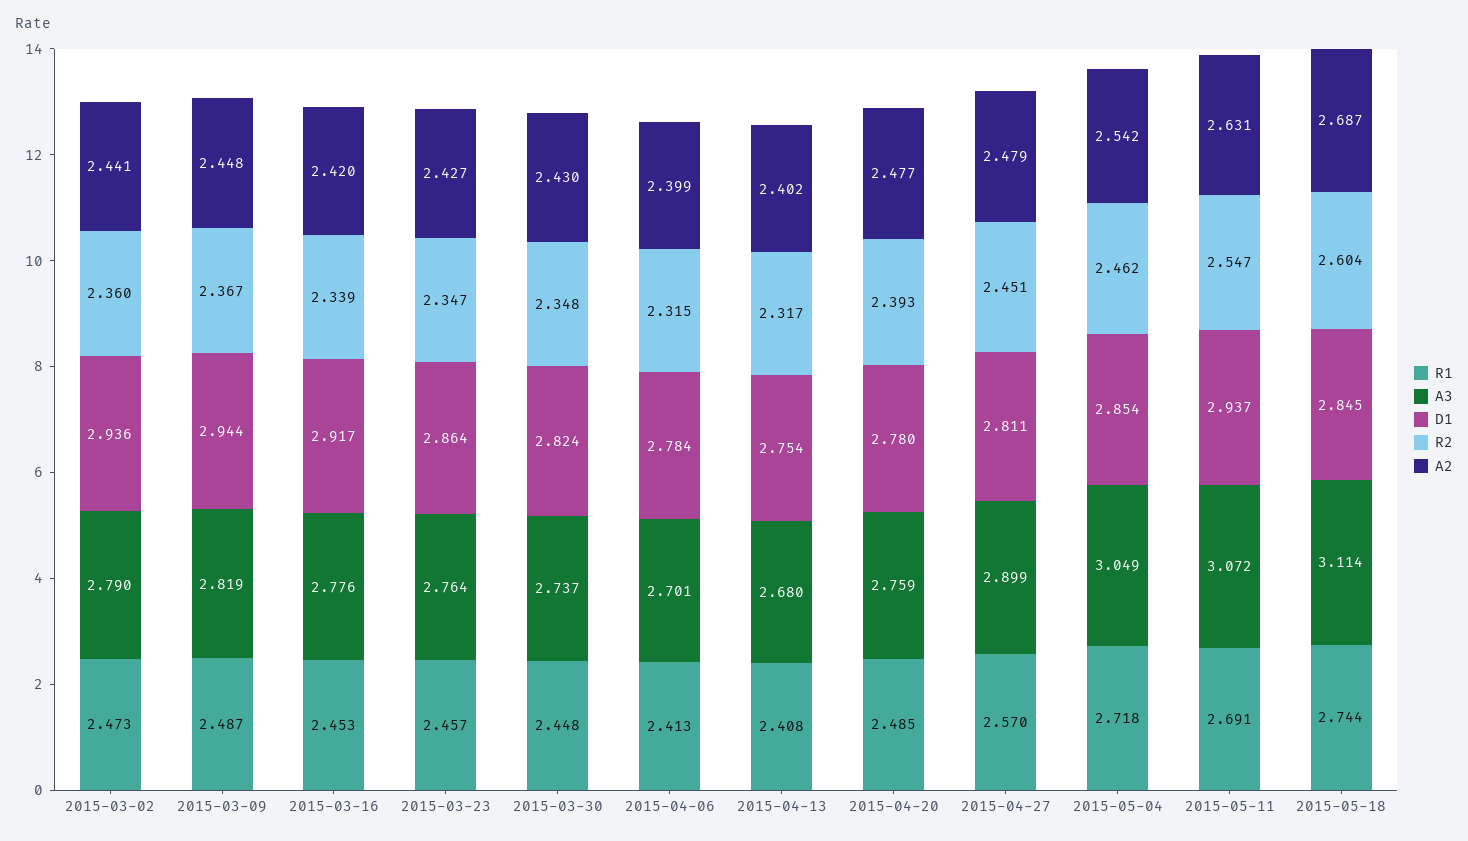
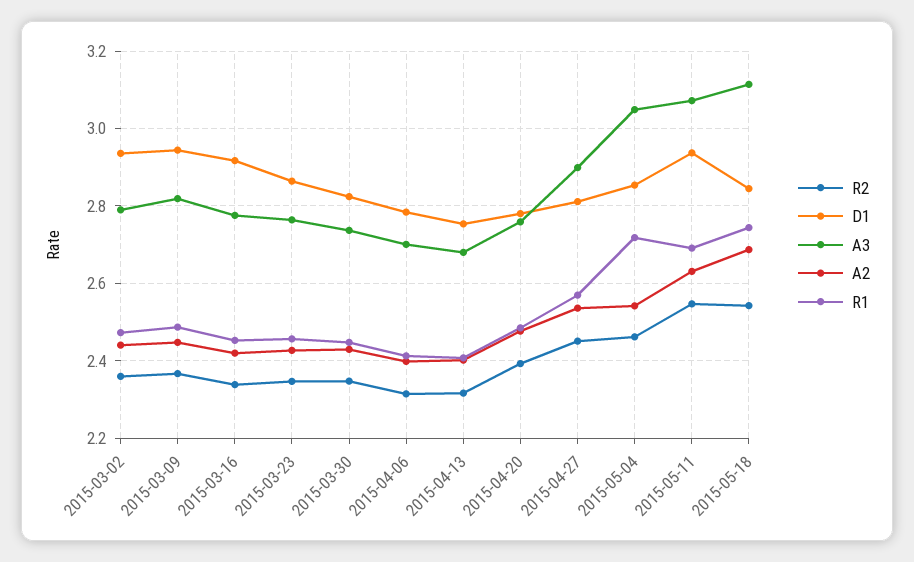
  {
    "R1": {
      "2015-03-02": 2.473,
      "2015-03-09": 2.487,
      "2015-03-16": 2.453,
      "2015-03-23": 2.457,
      "2015-03-30": 2.448,
      "2015-04-06": 2.413,
      "2015-04-13": 2.408,
      "2015-04-20": 2.485,
      "2015-04-27": 2.57,
      "2015-05-04": 2.718,
      "2015-05-11": 2.691,
      "2015-05-18": 2.744
    },
    "A3": {
      "2015-03-02": 2.79,
      "2015-03-09": 2.819,
      "2015-03-16": 2.776,
      "2015-03-23": 2.764,
      "2015-03-30": 2.737,
      "2015-04-06": 2.701,
      "2015-04-13": 2.68,
      "2015-04-20": 2.759,
      "2015-04-27": 2.899,
      "2015-05-04": 3.049,
      "2015-05-11": 3.072,
      "2015-05-18": 3.114
    },
    "D1": {
      "2015-03-02": 2.936,
      "2015-03-09": 2.944,
      "2015-03-16": 2.917,
      "2015-03-23": 2.864,
      "2015-03-30": 2.824,
      "2015-04-06": 2.784,
      "2015-04-13": 2.754,
      "2015-04-20": 2.78,
      "2015-04-27": 2.811,
      "2015-05-04": 2.854,
      "2015-05-11": 2.937,
      "2015-05-18": 2.845
    },
    "R2": {
      "2015-03-02": 2.36,
      "2015-03-09": 2.367,
      "2015-03-16": 2.339,
      "2015-03-23": 2.347,
      "2015-03-30": 2.348,
      "2015-04-06": 2.315,
      "2015-04-13": 2.317,
      "2015-04-20": 2.393,
      "2015-04-27": 2.451,
      "2015-05-04": 2.462,
      "2015-05-11": 2.547,
-     "2015-05-18": 2.604
+     "2015-05-18": 2.54
    },
    "A2": {
      "2015-03-02": 2.441,
      "2015-03-09": 2.448,
      "2015-03-16": 2.42,
      "2015-03-23": 2.427,
      "2015-03-30": 2.43,
      "2015-04-06": 2.399,
      "2015-04-13": 2.402,
      "2015-04-20": 2.477,
-     "2015-04-27": 2.479,
+     "2015-04-27": 2.54,
      "2015-05-04": 2.542,
      "2015-05-11": 2.631,
      "2015-05-18": 2.687
    }
  }

